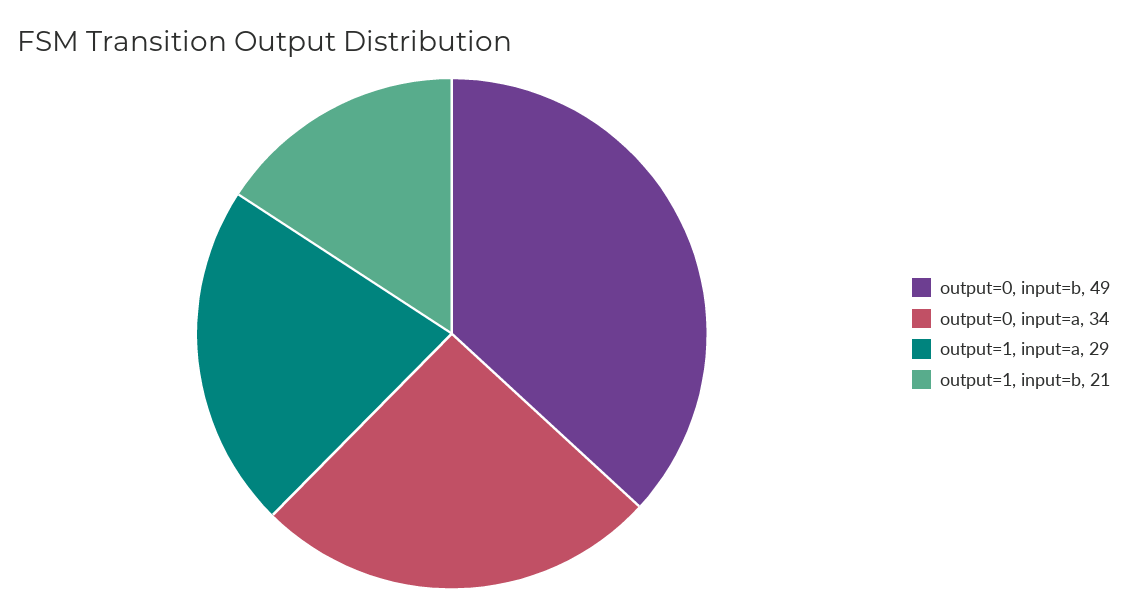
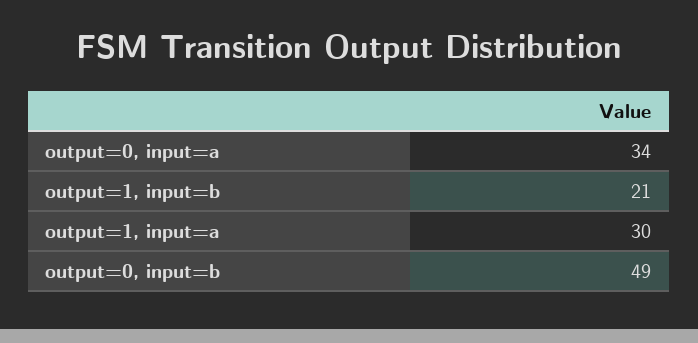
  {
    "output=0, input=b": 49,
    "output=0, input=a": 34,
-   "output=1, input=a": 29,
+   "output=1, input=a": 30,
    "output=1, input=b": 21
  }

